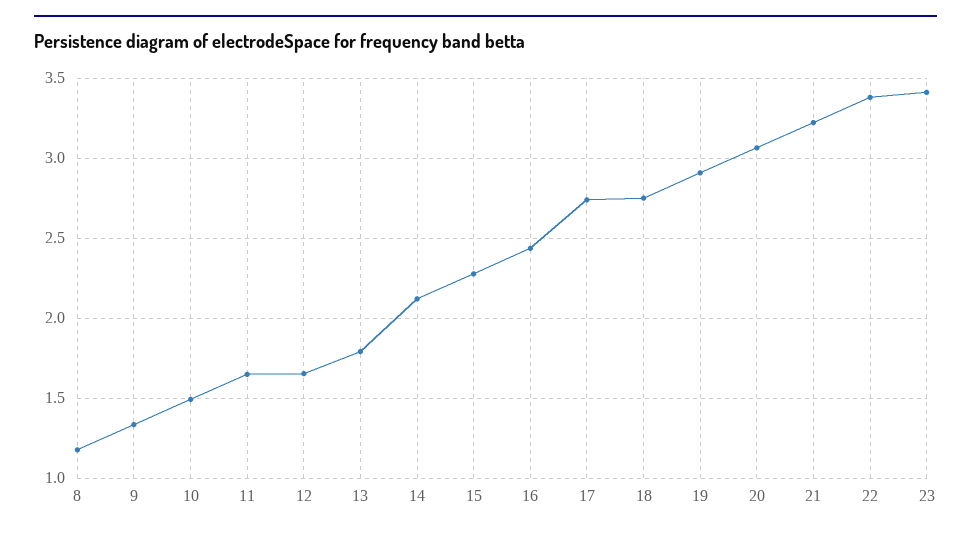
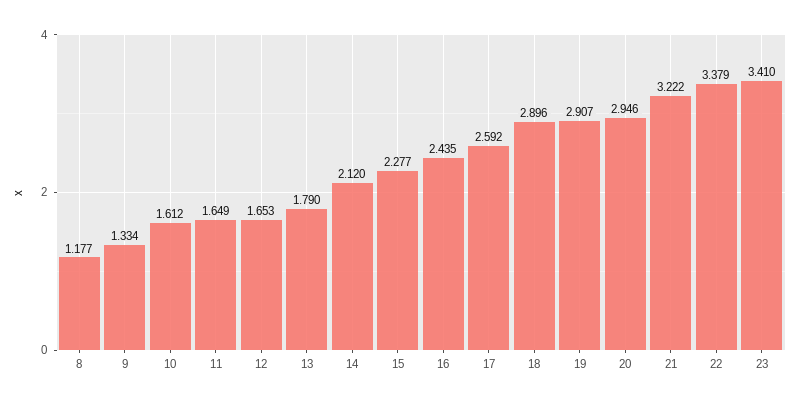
  {
    "8": 1.177,
    "9": 1.334,
-   "10": 1.5,
+   "10": 1.612,
    "11": 1.649,
    "12": 1.653,
    "13": 1.79,
    "14": 2.12,
    "15": 2.277,
    "16": 2.435,
-   "17": 2.75,
+   "17": 2.592,
-   "18": 2.75,
+   "18": 2.896,
    "19": 2.907,
-   "20": 3.05,
+   "20": 2.946,
    "21": 3.222,
    "22": 3.379,
    "23": 3.41
  }

